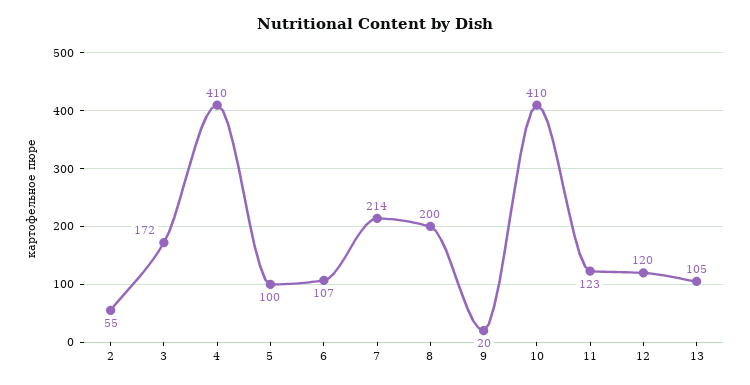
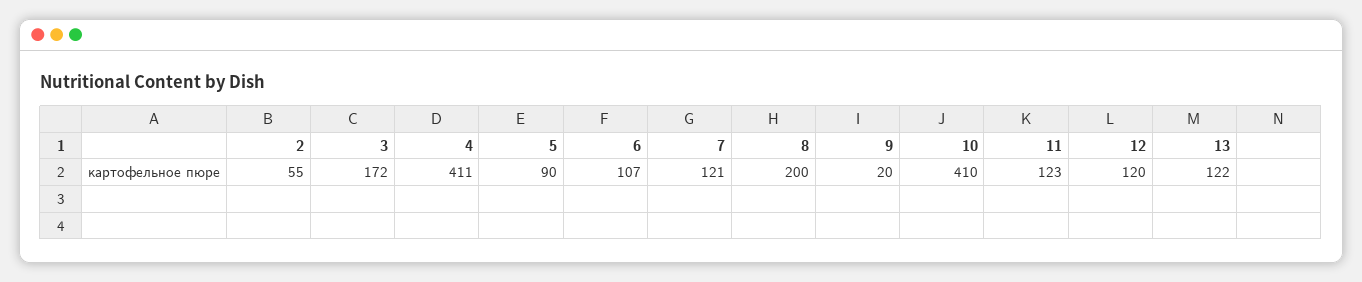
  {
    "2": 55,
    "3": 172,
-   "4": 410,
+   "4": 411,
-   "5": 100,
+   "5": 90,
    "6": 107,
-   "7": 214,
+   "7": 121,
    "8": 200,
    "9": 20,
    "10": 410,
    "11": 123,
    "12": 120,
-   "13": 105
+   "13": 122
  }

